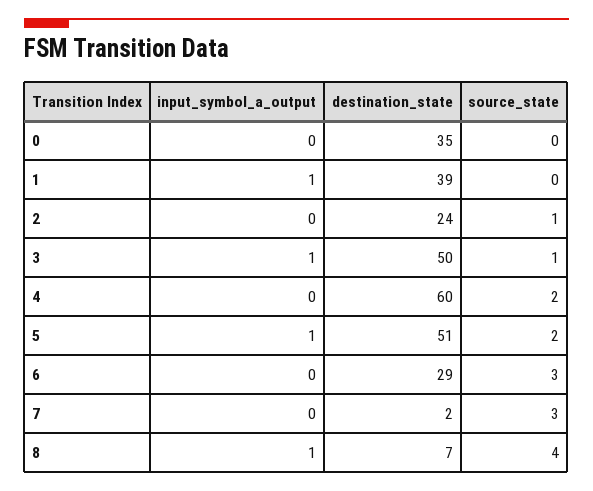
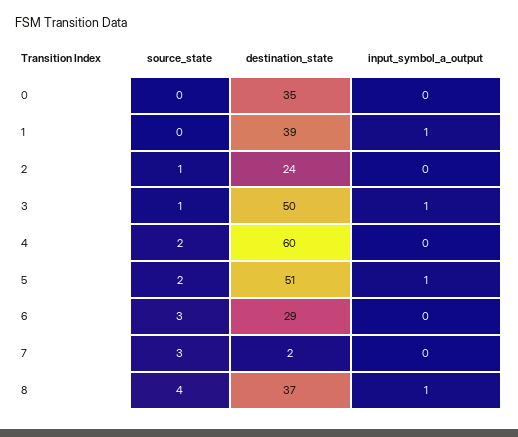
  {
    "input_symbol_a_output": {
      "0": 0,
      "1": 1,
      "2": 0,
      "3": 1,
      "4": 0,
      "5": 1,
      "6": 0,
      "7": 0,
      "8": 1
    },
    "destination_state": {
      "0": 35,
      "1": 39,
      "2": 24,
      "3": 50,
      "4": 60,
      "5": 51,
      "6": 29,
      "7": 2,
-     "8": 7
+     "8": 37
    },
    "source_state": {
      "0": 0,
      "1": 0,
      "2": 1,
      "3": 1,
      "4": 2,
      "5": 2,
      "6": 3,
      "7": 3,
      "8": 4
    }
  }

